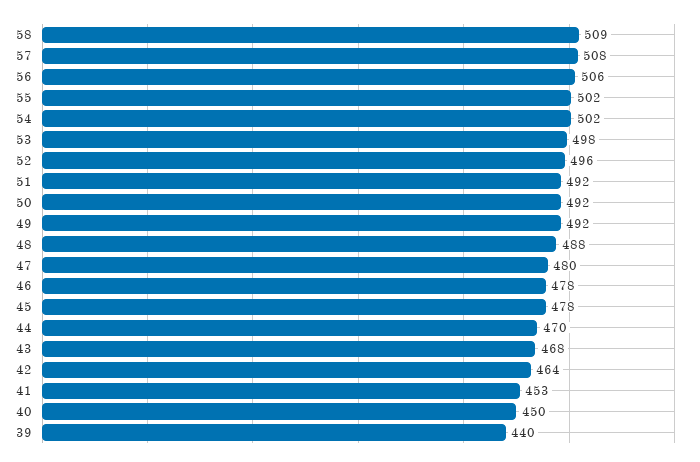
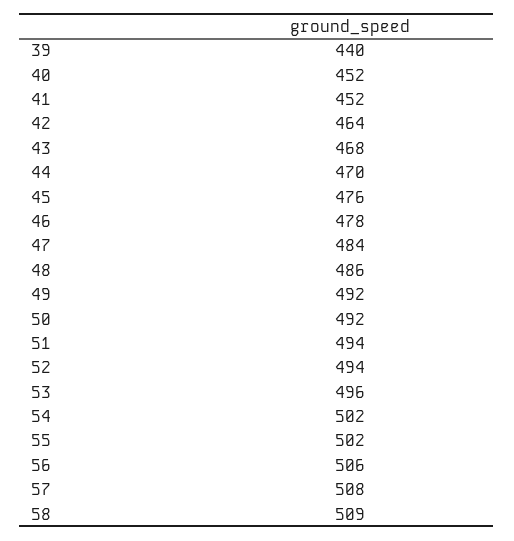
  {
    "58": 509,
    "57": 508,
    "56": 506,
    "55": 502,
    "54": 502,
-   "53": 498,
+   "53": 496,
-   "52": 496,
+   "52": 494,
-   "51": 492,
+   "51": 494,
    "50": 492,
    "49": 492,
-   "48": 488,
+   "48": 486,
-   "47": 480,
+   "47": 484,
    "46": 478,
-   "45": 478,
+   "45": 476,
    "44": 470,
    "43": 468,
    "42": 464,
-   "41": 453,
+   "41": 452,
-   "40": 450,
+   "40": 452,
    "39": 440
  }

